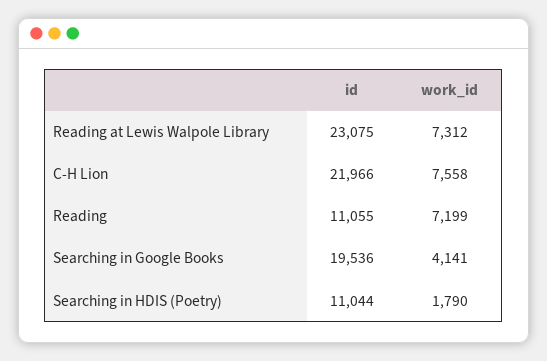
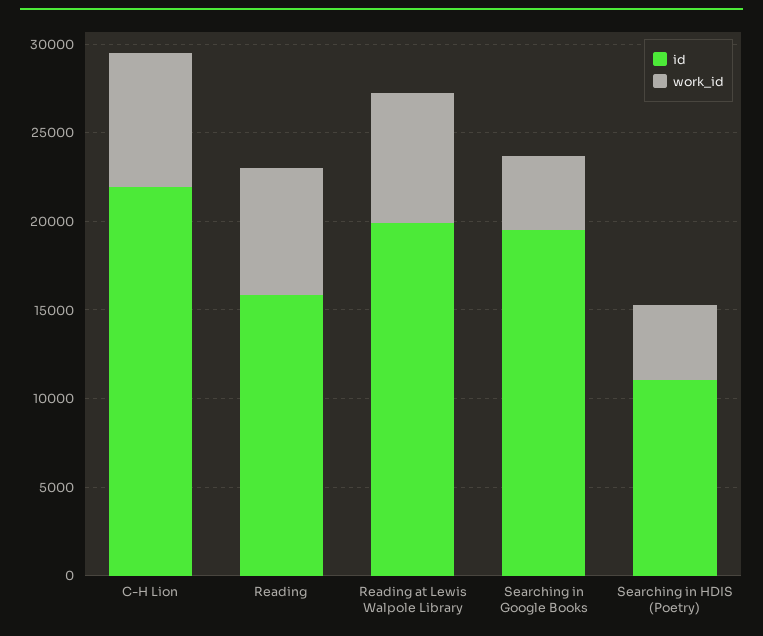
  {
    "id": {
-     "Reading at Lewis Walpole Library": 23075,
+     "Reading at Lewis Walpole Library": 20000,
      "C-H Lion": 21966,
-     "Reading": 11055,
+     "Reading": 16000,
      "Searching in Google Books": 19536,
      "Searching in HDIS (Poetry)": 11044
    },
    "work_id": {
      "Reading at Lewis Walpole Library": 7312,
      "C-H Lion": 7558,
      "Reading": 7199,
      "Searching in Google Books": 4141,
-     "Searching in HDIS (Poetry)": 1790
+     "Searching in HDIS (Poetry)": 4000
    }
  }

